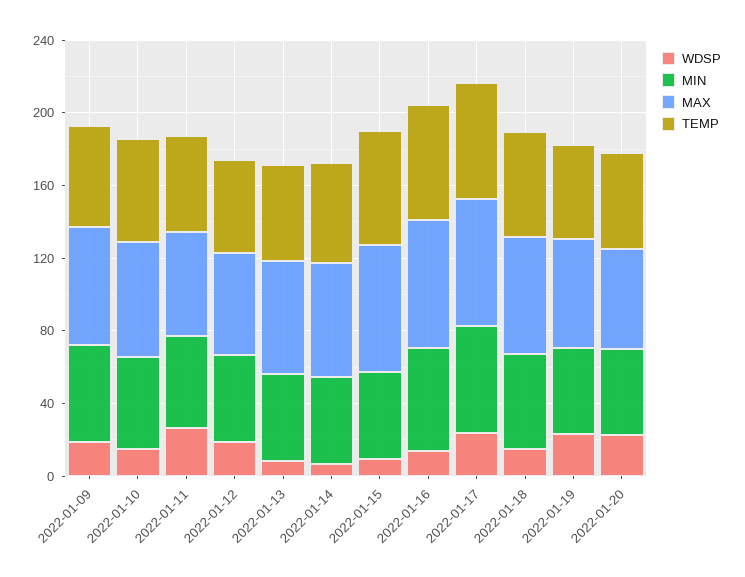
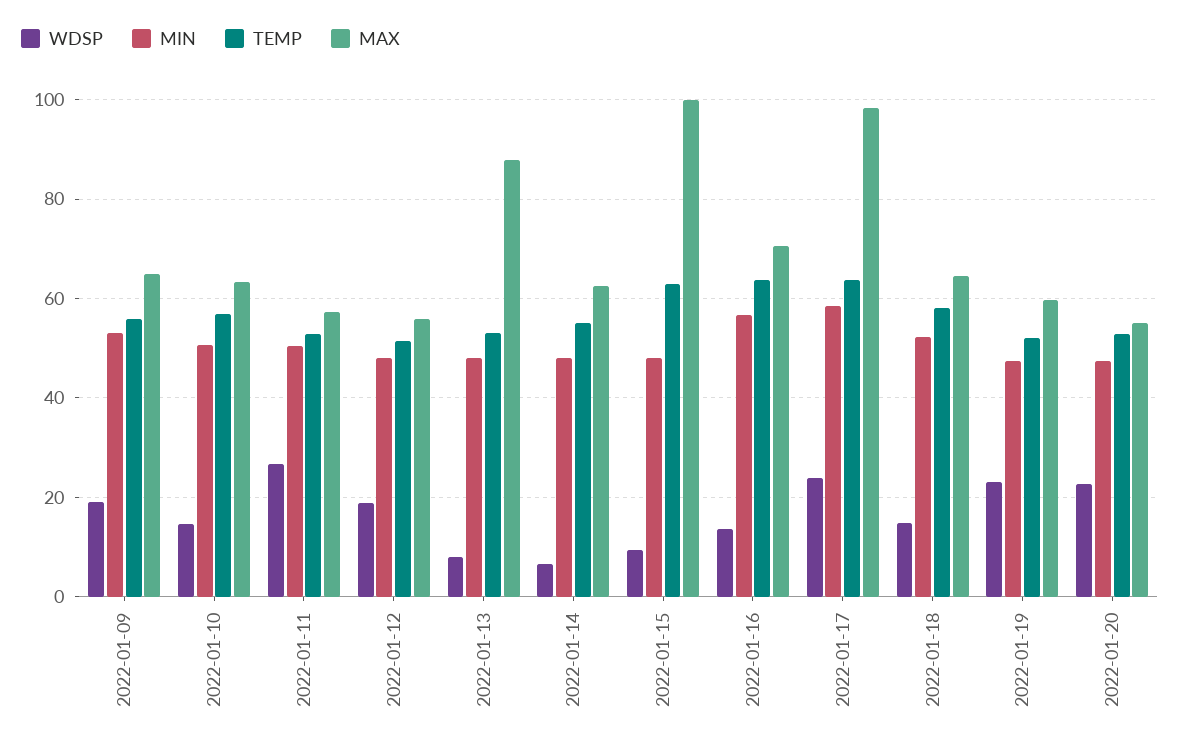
  {
    "WDSP": {
      "2022-01-09": 20,
      "2022-01-10": 14,
      "2022-01-11": 26,
      "2022-01-12": 18,
      "2022-01-13": 8,
      "2022-01-14": 6,
      "2022-01-15": 10,
      "2022-01-16": 14,
      "2022-01-17": 24,
      "2022-01-18": 14,
      "2022-01-19": 24,
      "2022-01-20": 22
    },
    "MIN": {
      "2022-01-09": 54,
      "2022-01-10": 50,
      "2022-01-11": 50,
      "2022-01-12": 48,
      "2022-01-13": 48,
      "2022-01-14": 48,
      "2022-01-15": 48,
      "2022-01-16": 56,
      "2022-01-17": 58,
      "2022-01-18": 52,
      "2022-01-19": 48,
      "2022-01-20": 48
    },
    "MAX": {
      "2022-01-09": 64,
      "2022-01-10": 64,
      "2022-01-11": 58,
      "2022-01-12": 56,
-     "2022-01-13": 60,
+     "2022-01-13": 88,
      "2022-01-14": 62,
-     "2022-01-15": 70,
+     "2022-01-15": 100,
      "2022-01-16": 70,
-     "2022-01-17": 70,
+     "2022-01-17": 98,
      "2022-01-18": 64,
      "2022-01-19": 60,
      "2022-01-20": 56
    },
    "TEMP": {
      "2022-01-09": 56,
      "2022-01-10": 56,
      "2022-01-11": 52,
      "2022-01-12": 52,
      "2022-01-13": 54,
      "2022-01-14": 56,
      "2022-01-15": 64,
      "2022-01-16": 64,
      "2022-01-17": 64,
      "2022-01-18": 58,
      "2022-01-19": 52,
      "2022-01-20": 52
    }
  }

